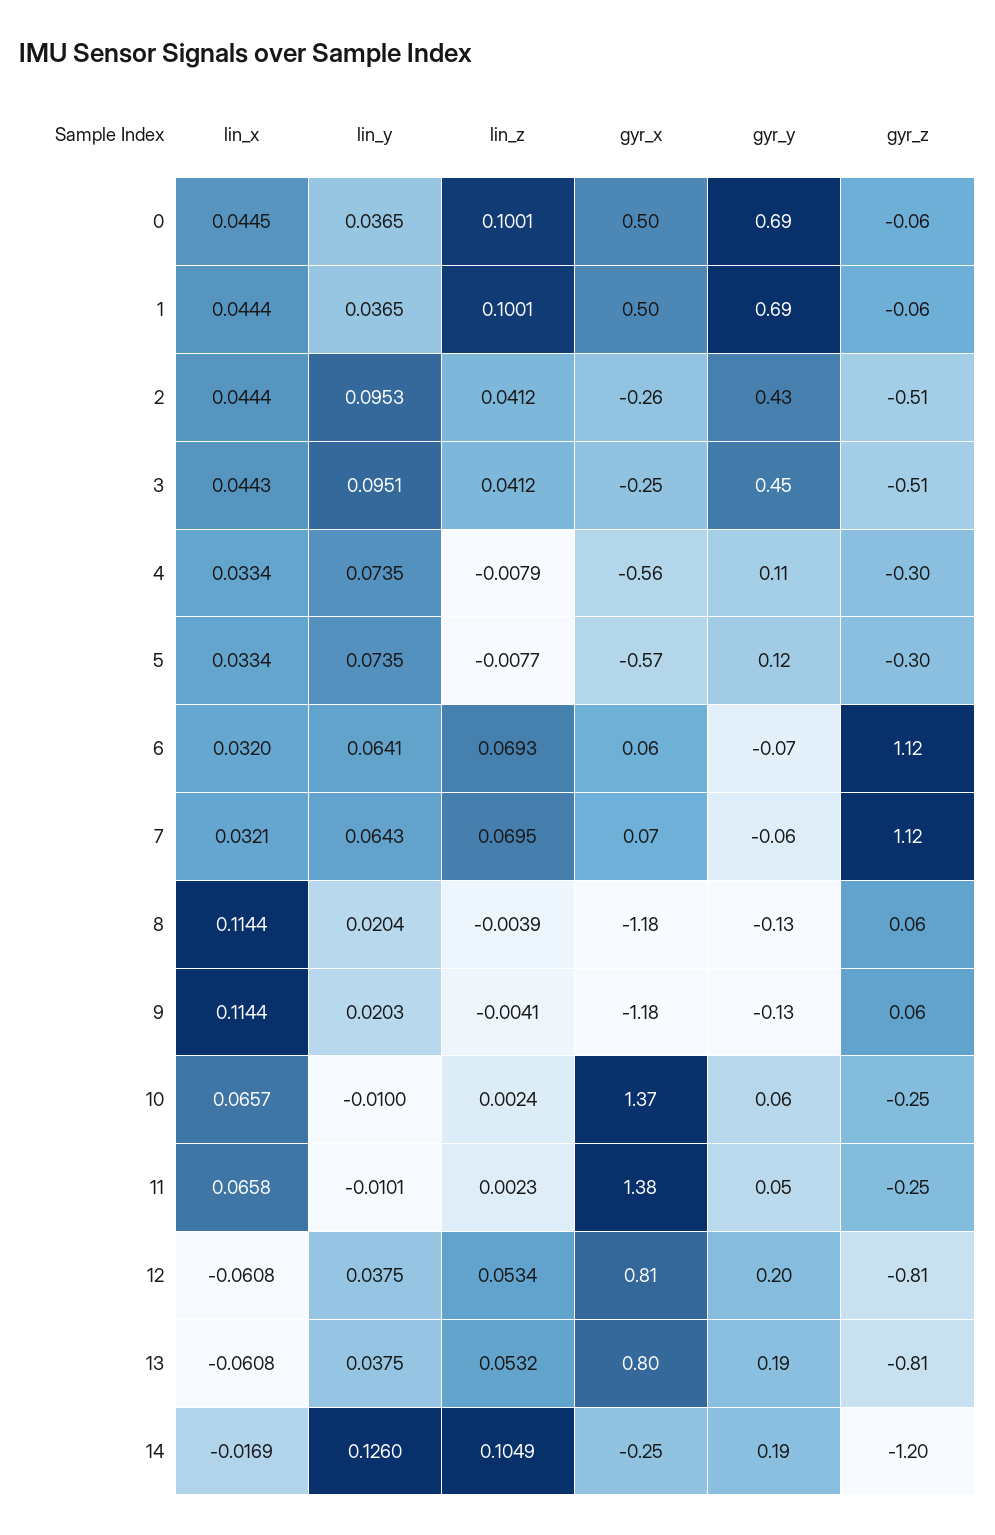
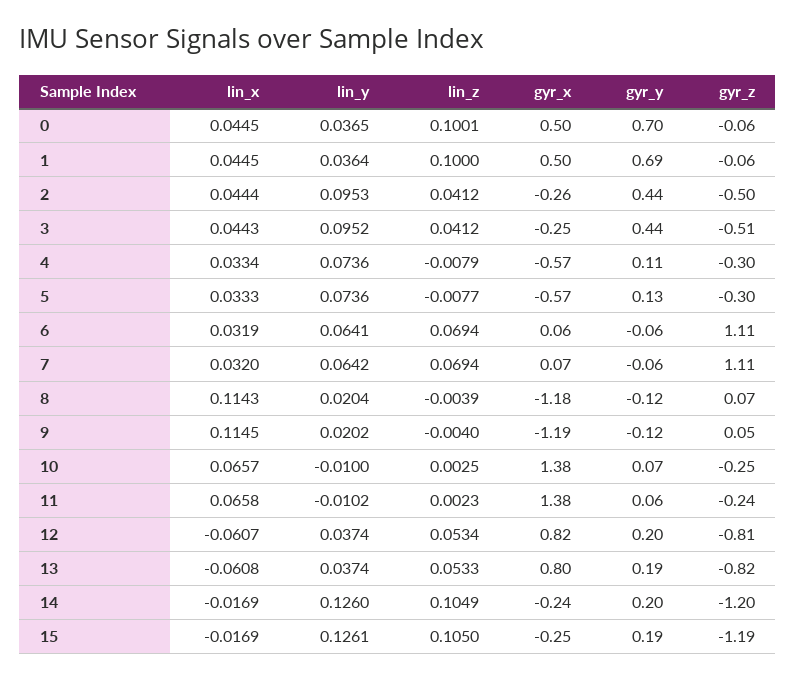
  {
    "lin_x": {
      "0": 0.0445,
-     "1": 0.0444,
+     "1": 0.0445,
      "2": 0.0444,
      "3": 0.0443,
      "4": 0.0334,
-     "5": 0.0334,
+     "5": 0.0333,
-     "6": 0.032,
+     "6": 0.0319,
-     "7": 0.0321,
+     "7": 0.032,
-     "8": 0.1144,
+     "8": 0.1143,
-     "9": 0.1144,
+     "9": 0.1145,
      "10": 0.0657,
      "11": 0.0658,
-     "12": -0.0608,
+     "12": -0.0607,
      "13": -0.0608,
-     "14": -0.0169
+     "14": -0.0169,
+     "15": -0.0169
    },
    "lin_y": {
      "0": 0.0365,
-     "1": 0.0365,
+     "1": 0.0364,
      "2": 0.0953,
-     "3": 0.0951,
+     "3": 0.0952,
-     "4": 0.0735,
+     "4": 0.0736,
-     "5": 0.0735,
+     "5": 0.0736,
      "6": 0.0641,
-     "7": 0.0643,
+     "7": 0.0642,
      "8": 0.0204,
-     "9": 0.0203,
+     "9": 0.0202,
      "10": -0.01,
-     "11": -0.0101,
+     "11": -0.0102,
-     "12": 0.0375,
+     "12": 0.0374,
-     "13": 0.0375,
+     "13": 0.0374,
-     "14": 0.126
+     "14": 0.126,
+     "15": 0.1261
    },
    "lin_z": {
      "0": 0.1001,
-     "1": 0.1001,
+     "1": 0.1,
      "2": 0.0412,
      "3": 0.0412,
      "4": -0.0079,
      "5": -0.0077,
-     "6": 0.0693,
+     "6": 0.0694,
-     "7": 0.0695,
+     "7": 0.0694,
      "8": -0.0039,
-     "9": -0.0041,
+     "9": -0.004,
-     "10": 0.0024,
+     "10": 0.0025,
      "11": 0.0023,
      "12": 0.0534,
-     "13": 0.0532,
+     "13": 0.0533,
-     "14": 0.1049
+     "14": 0.1049,
+     "15": 0.105
    },
    "gyr_x": {
      "0": 0.5,
      "1": 0.5,
      "2": -0.26,
      "3": -0.25,
-     "4": -0.56,
+     "4": -0.57,
      "5": -0.57,
      "6": 0.06,
      "7": 0.07,
      "8": -1.18,
-     "9": -1.18,
+     "9": -1.19,
-     "10": 1.37,
+     "10": 1.38,
      "11": 1.38,
-     "12": 0.81,
+     "12": 0.82,
      "13": 0.8,
-     "14": -0.25
+     "14": -0.24,
+     "15": -0.25
    },
    "gyr_y": {
-     "0": 0.69,
+     "0": 0.7,
      "1": 0.69,
-     "2": 0.43,
+     "2": 0.44,
-     "3": 0.45,
+     "3": 0.44,
      "4": 0.11,
-     "5": 0.12,
+     "5": 0.13,
-     "6": -0.07,
+     "6": -0.06,
      "7": -0.06,
-     "8": -0.13,
+     "8": -0.12,
-     "9": -0.13,
+     "9": -0.12,
-     "10": 0.06,
+     "10": 0.07,
-     "11": 0.05,
+     "11": 0.06,
      "12": 0.2,
      "13": 0.19,
-     "14": 0.19
+     "14": 0.2,
+     "15": 0.19
    },
    "gyr_z": {
      "0": -0.06,
      "1": -0.06,
-     "2": -0.51,
+     "2": -0.5,
      "3": -0.51,
      "4": -0.3,
      "5": -0.3,
-     "6": 1.12,
+     "6": 1.11,
-     "7": 1.12,
+     "7": 1.11,
-     "8": 0.06,
+     "8": 0.07,
-     "9": 0.06,
+     "9": 0.05,
      "10": -0.25,
-     "11": -0.25,
+     "11": -0.24,
      "12": -0.81,
-     "13": -0.81,
+     "13": -0.82,
-     "14": -1.2
+     "14": -1.2,
+     "15": -1.19
    }
  }

